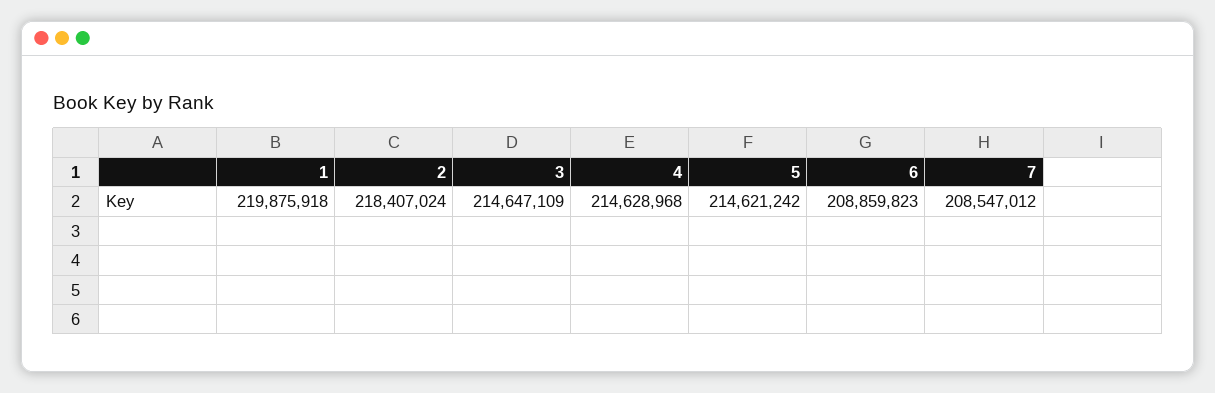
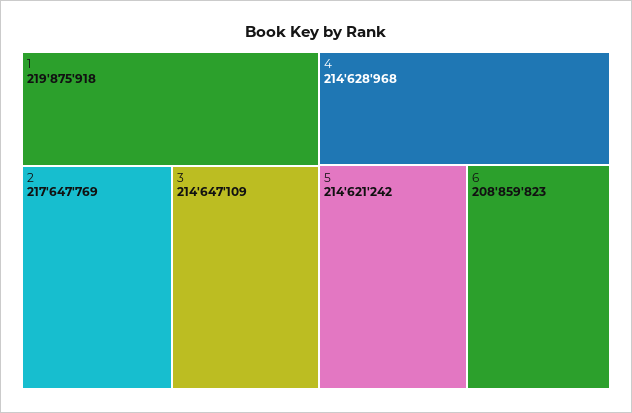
  {
    "1": 219875918,
-   "2": 218407024,
+   "2": 217647769,
    "3": 214647109,
    "4": 214628968,
    "5": 214621242,
-   "6": 208859823,
+   "6": 208859823
-   "7": 208547012
  }

